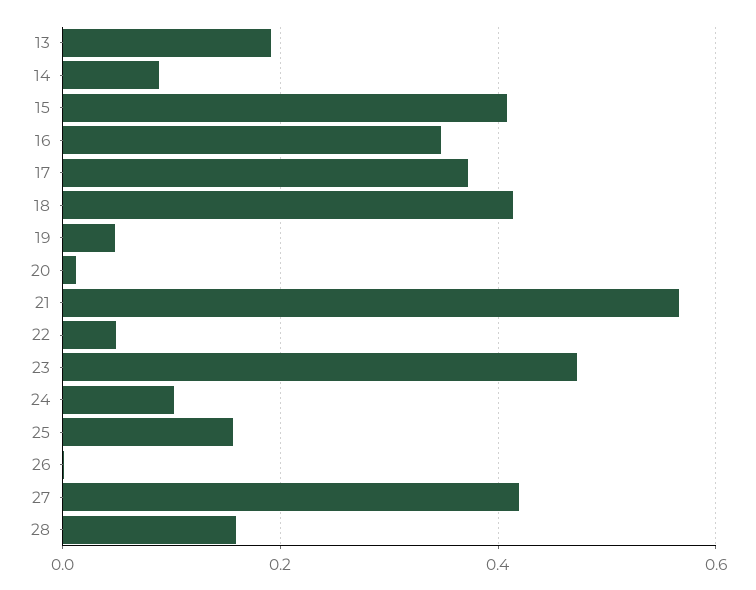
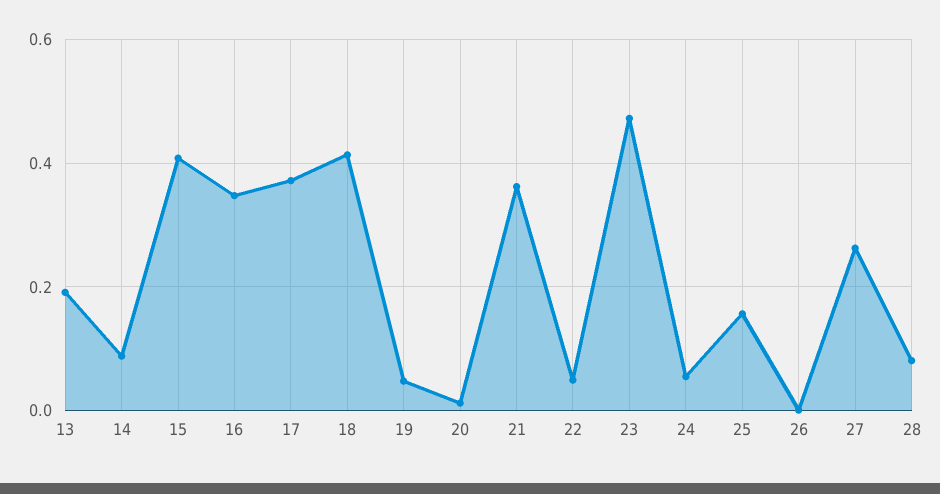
  {
    "13": 0.2,
    "14": 0.08,
    "15": 0.4,
    "16": 0.34,
    "17": 0.38,
    "18": 0.42,
    "19": 0.04,
    "20": 0.02,
-   "21": 0.56,
+   "21": 0.36,
    "22": 0.04,
    "23": 0.48,
-   "24": 0.1,
+   "24": 0.06,
    "25": 0.16,
    "26": 0,
-   "27": 0.42,
+   "27": 0.26,
-   "28": 0.16
+   "28": 0.08
  }

